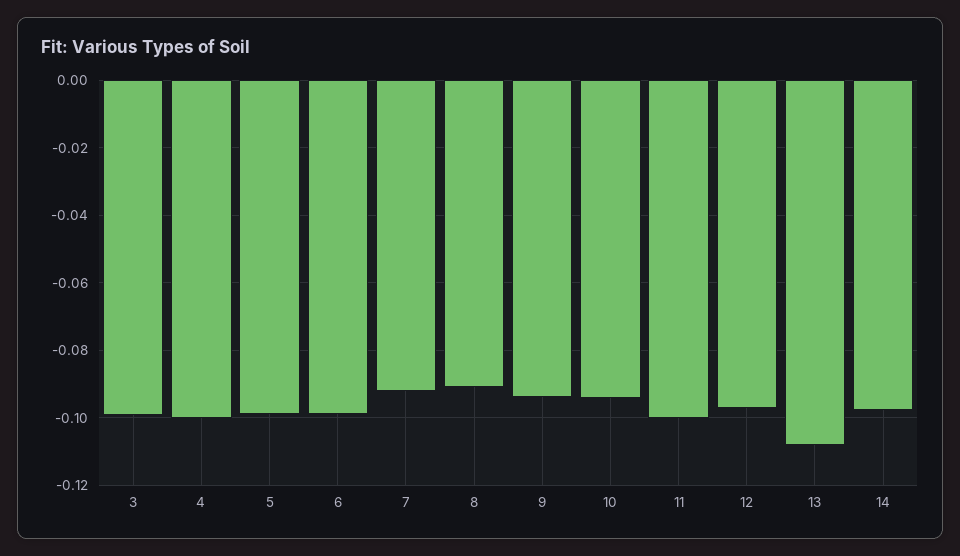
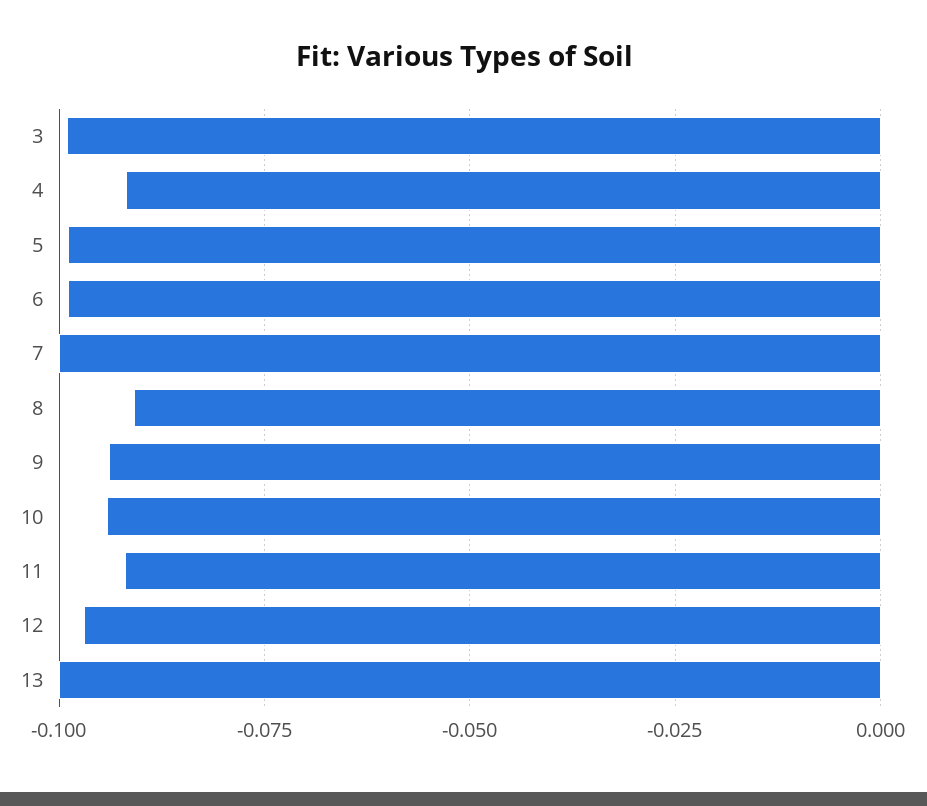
  {
    "3": -0.1,
-   "4": -0.1,
+   "4": -0.0925,
    "5": -0.098,
    "6": -0.098,
-   "7": -0.092,
+   "7": -0.1,
    "8": -0.09,
    "9": -0.094,
    "10": -0.094,
-   "11": -0.1,
+   "11": -0.0925,
    "12": -0.098,
-   "13": -0.108,
+   "13": -0.1
-   "14": -0.098
  }

